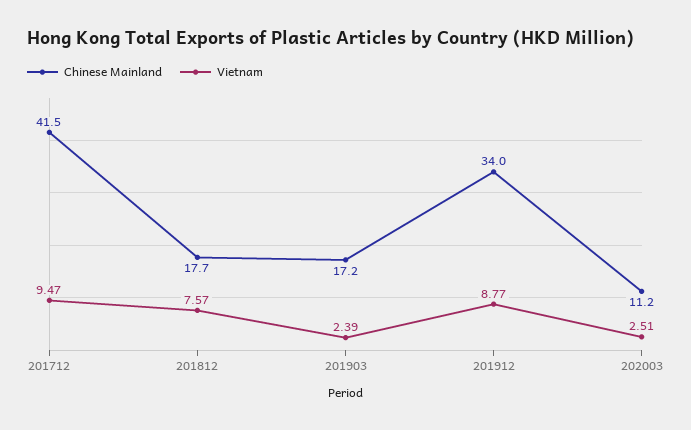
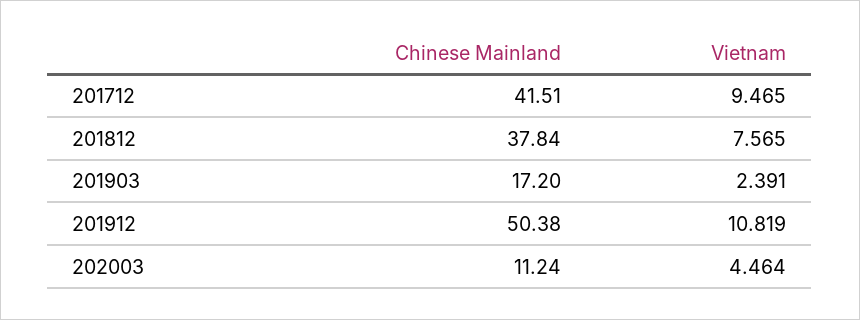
  {
    "Chinese Mainland": {
      "201712": 41.51,
-     "201812": 17.7,
+     "201812": 37.84,
      "201903": 17.2,
-     "201912": 34,
+     "201912": 50.38,
      "202003": 11.24
    },
    "Vietnam": {
      "201712": 9.465,
      "201812": 7.565,
      "201903": 2.391,
-     "201912": 8.77,
+     "201912": 10.819,
-     "202003": 2.51
+     "202003": 4.464
    }
  }

